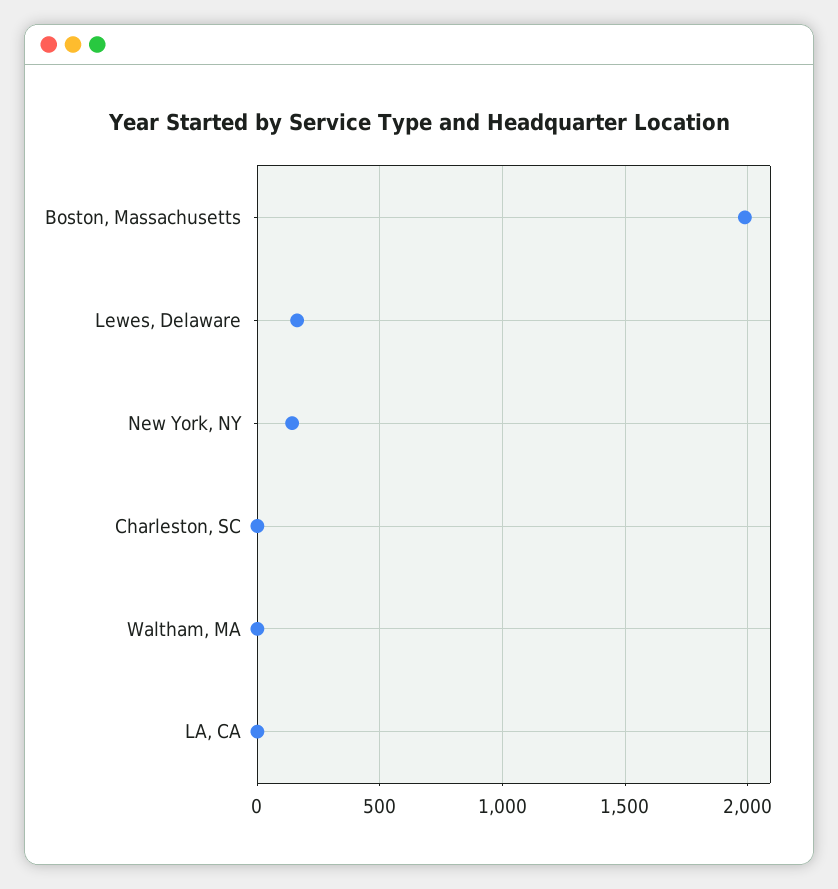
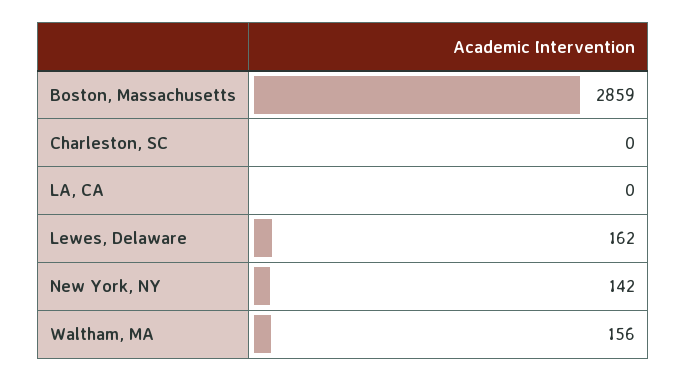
  {
-   "Boston, Massachusetts": 2000,
+   "Boston, Massachusetts": 2859,
    "Lewes, Delaware": 162,
    "New York, NY": 142,
    "Charleston, SC": 0,
-   "Waltham, MA": 0,
+   "Waltham, MA": 156,
    "LA, CA": 0
  }

